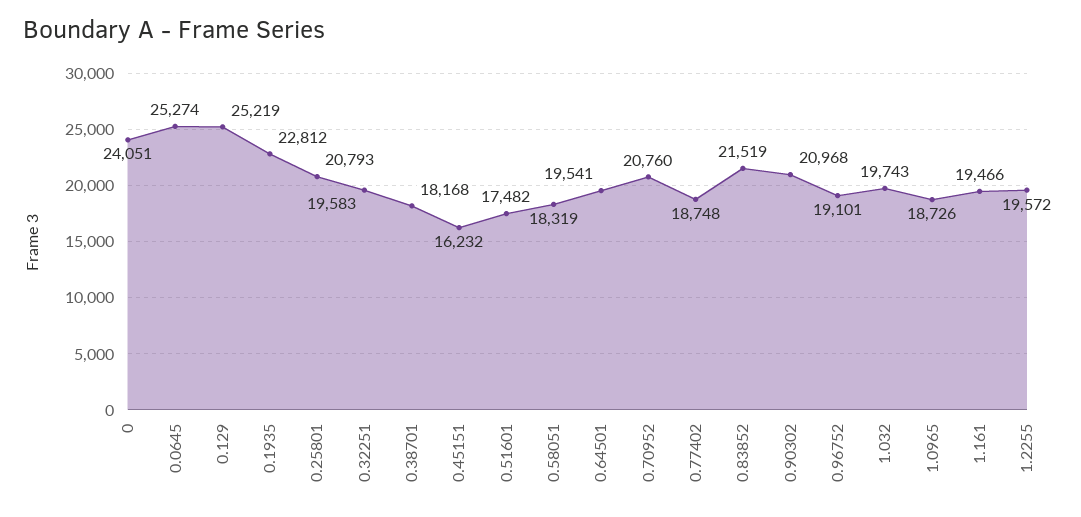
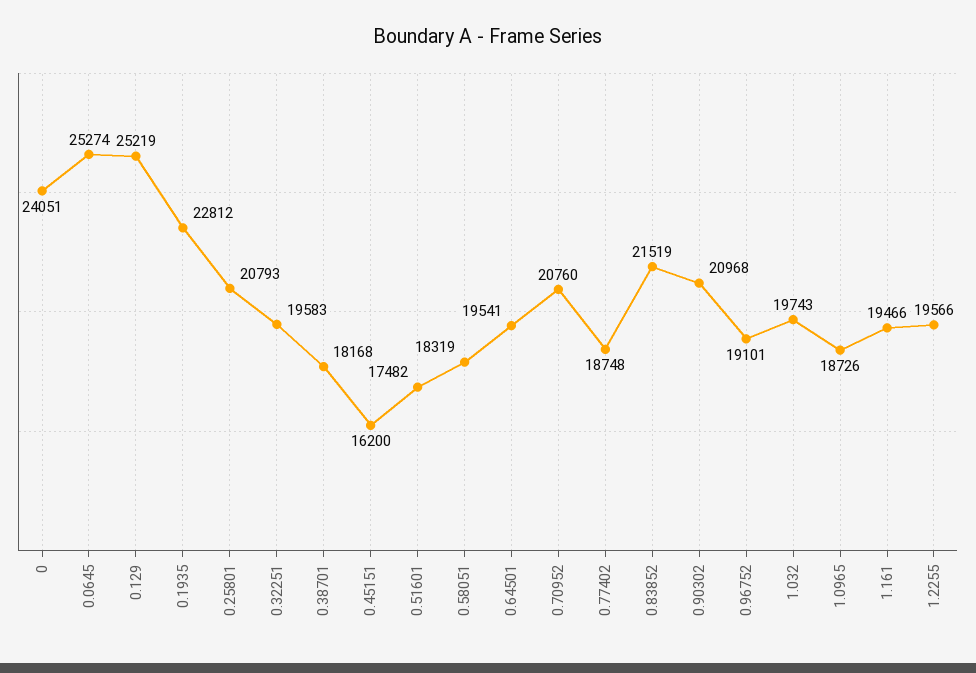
  {
    "0": 24051,
    "0.0645": 25274,
    "0.129": 25219,
    "0.1935": 22812,
    "0.25801": 20793,
    "0.32251": 19583,
    "0.38701": 18168,
-   "0.45151": 16232,
+   "0.45151": 16200,
    "0.51601": 17482,
    "0.58051": 18319,
    "0.64501": 19541,
    "0.70952": 20760,
    "0.77402": 18748,
    "0.83852": 21519,
    "0.90302": 20968,
    "0.96752": 19101,
    "1.032": 19743,
    "1.0965": 18726,
    "1.161": 19466,
-   "1.2255": 19572
+   "1.2255": 19566
  }

